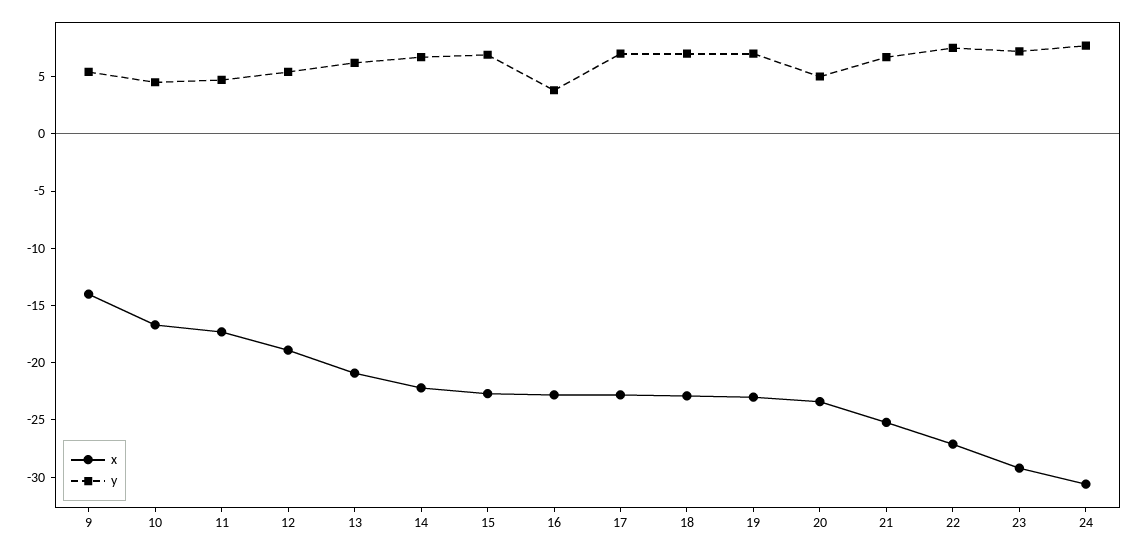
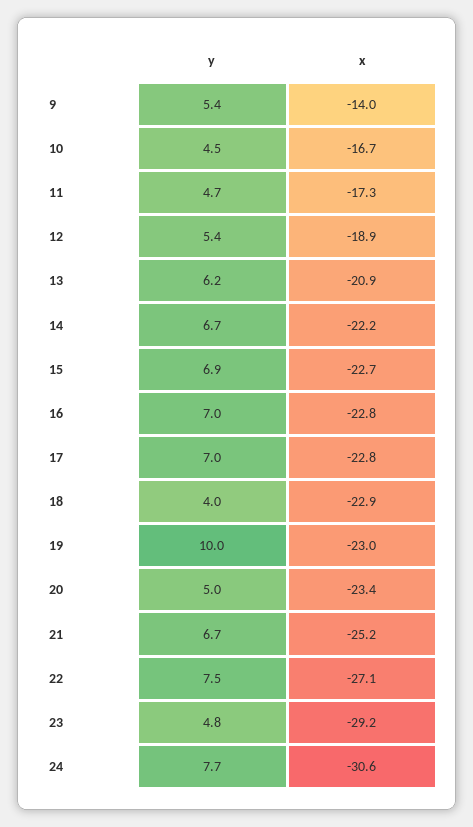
  {
    "x": {
      "9": -14,
      "10": -16.7,
      "11": -17.3,
      "12": -18.9,
      "13": -20.9,
      "14": -22.2,
      "15": -22.7,
      "16": -22.8,
      "17": -22.8,
      "18": -22.9,
      "19": -23,
      "20": -23.4,
      "21": -25.2,
      "22": -27.1,
      "23": -29.2,
      "24": -30.6
    },
    "y": {
      "9": 5.4,
      "10": 4.5,
      "11": 4.7,
      "12": 5.4,
      "13": 6.2,
      "14": 6.7,
      "15": 6.9,
-     "16": 4,
+     "16": 7,
      "17": 7,
-     "18": 7,
+     "18": 4,
-     "19": 7,
+     "19": 10,
      "20": 5,
      "21": 6.7,
      "22": 7.5,
-     "23": 7,
+     "23": 4.8,
      "24": 7.7
    }
  }

